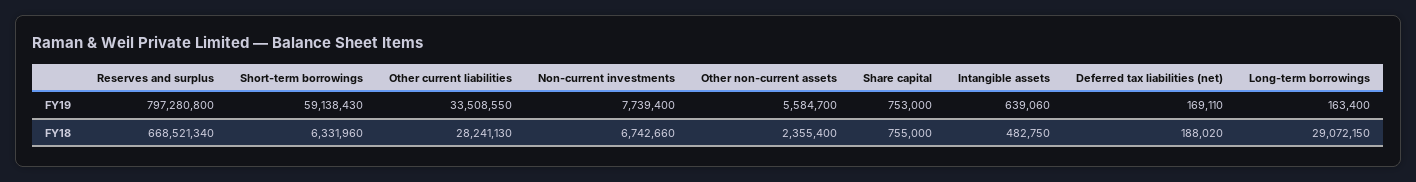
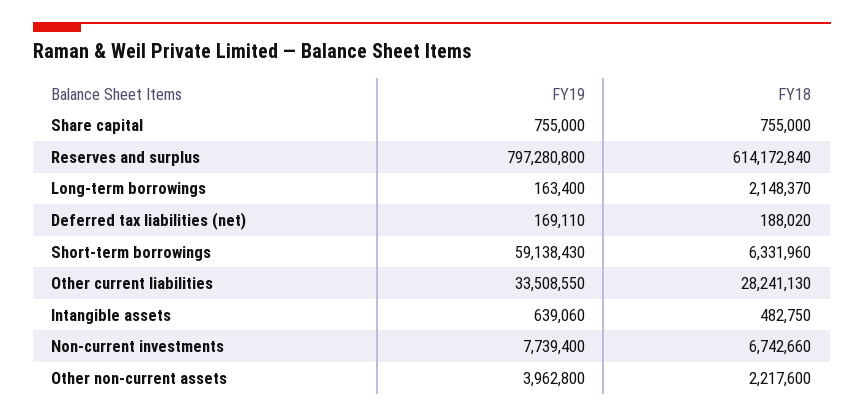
  {
    "Reserves and surplus": {
      "FY19": 797280800,
-     "FY18": 668521340
+     "FY18": 614172840
    },
    "Short-term borrowings": {
      "FY19": 59138430,
      "FY18": 6331960
    },
    "Other current liabilities": {
      "FY19": 33508550,
      "FY18": 28241130
    },
    "Non-current investments": {
      "FY19": 7739400,
      "FY18": 6742660
    },
    "Other non-current assets": {
-     "FY19": 5584700,
+     "FY19": 3962800,
-     "FY18": 2355400
+     "FY18": 2217600
    },
    "Share capital": {
-     "FY19": 753000,
+     "FY19": 755000,
      "FY18": 755000
    },
    "Intangible assets": {
      "FY19": 639060,
      "FY18": 482750
    },
    "Deferred tax liabilities (net)": {
      "FY19": 169110,
      "FY18": 188020
    },
    "Long-term borrowings": {
      "FY19": 163400,
-     "FY18": 29072150
+     "FY18": 2148370
    }
  }

